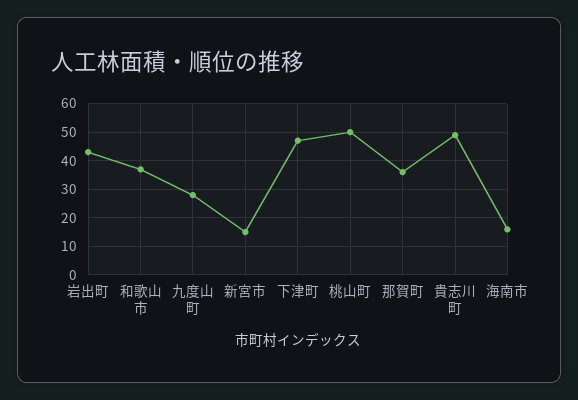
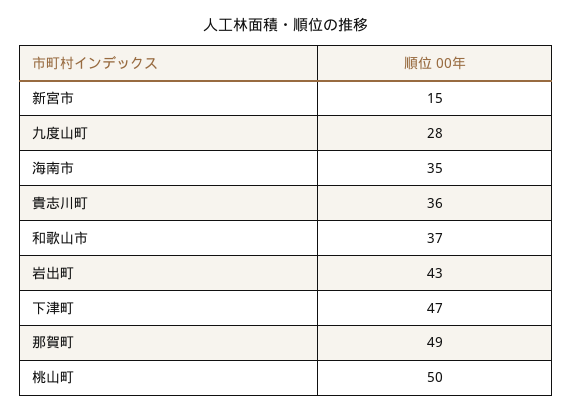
  {
    "岩出町": 43,
    "和歌山市": 37,
    "九度山町": 28,
    "新宮市": 15,
    "下津町": 47,
    "桃山町": 50,
-   "那賀町": 35,
+   "那賀町": 49,
-   "貴志川町": 50,
+   "貴志川町": 36,
-   "海南市": 15
+   "海南市": 35
  }

